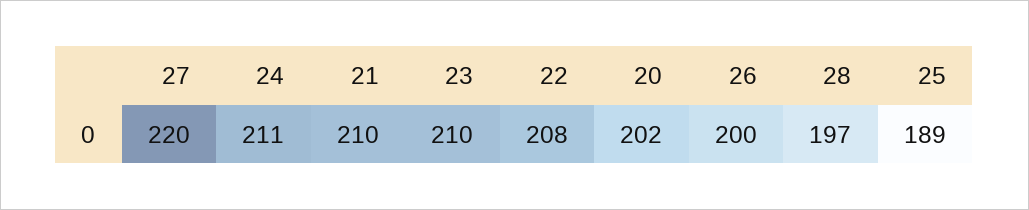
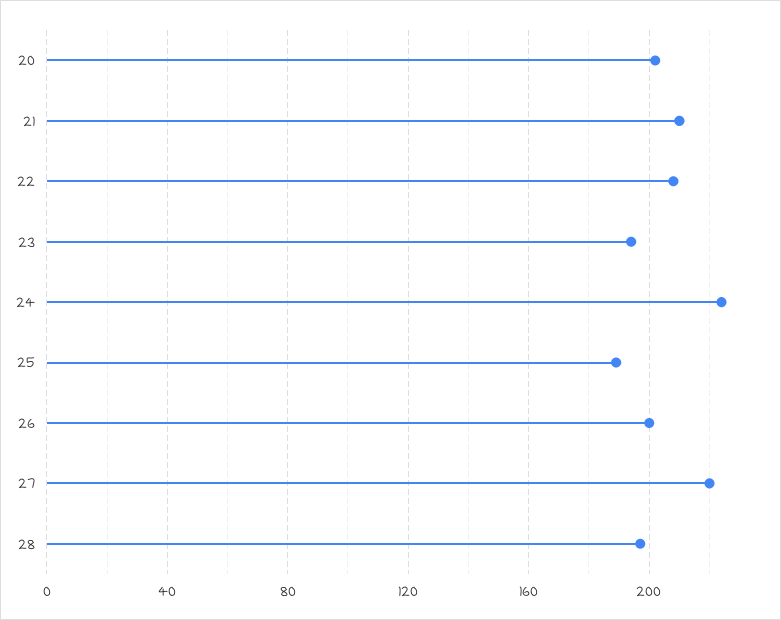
  {
    "27": 220,
-   "24": 211,
+   "24": 225,
    "21": 210,
-   "23": 210,
+   "23": 195,
    "22": 208,
    "20": 202,
    "26": 200,
    "28": 197,
    "25": 189
  }

